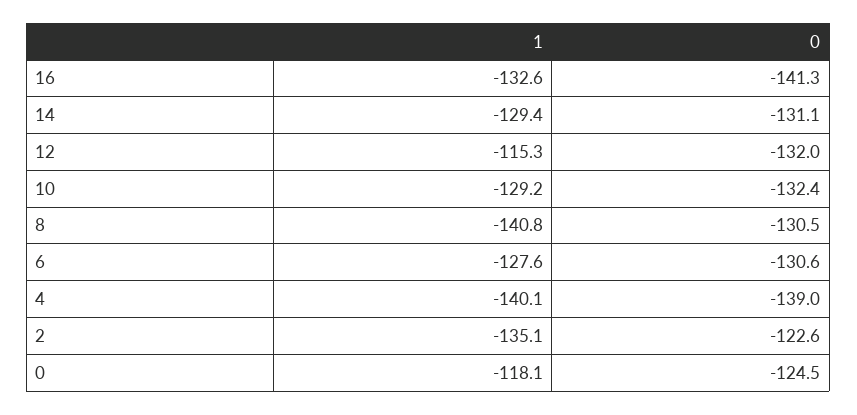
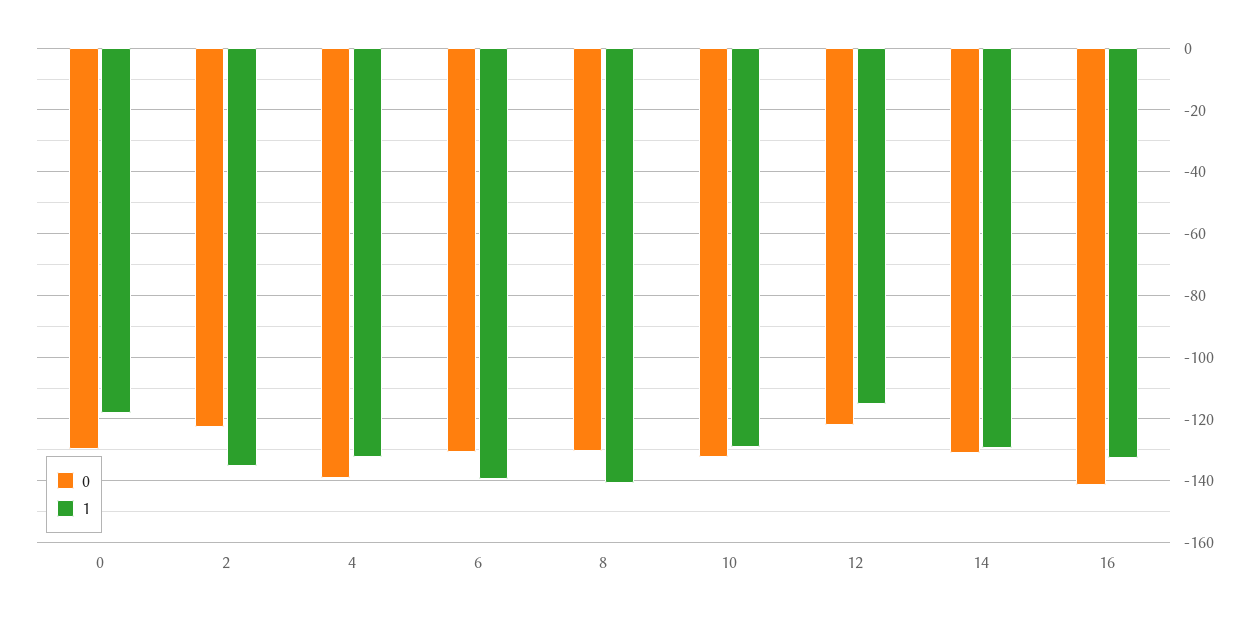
  {
    "1": {
      "16": -132.6,
      "14": -129.4,
      "12": -115.3,
      "10": -129.2,
      "8": -140.8,
-     "6": -127.6,
+     "6": -140,
-     "4": -140.1,
+     "4": -132,
      "2": -135.1,
      "0": -118.1
    },
    "0": {
      "16": -141.3,
      "14": -131.1,
-     "12": -132,
+     "12": -122,
      "10": -132.4,
      "8": -130.5,
      "6": -130.6,
      "4": -139,
      "2": -122.6,
-     "0": -124.5
+     "0": -130
    }
  }

